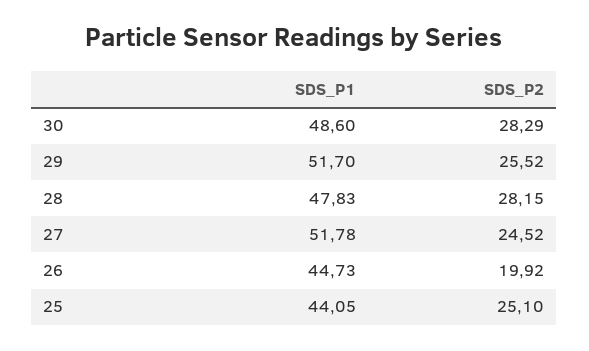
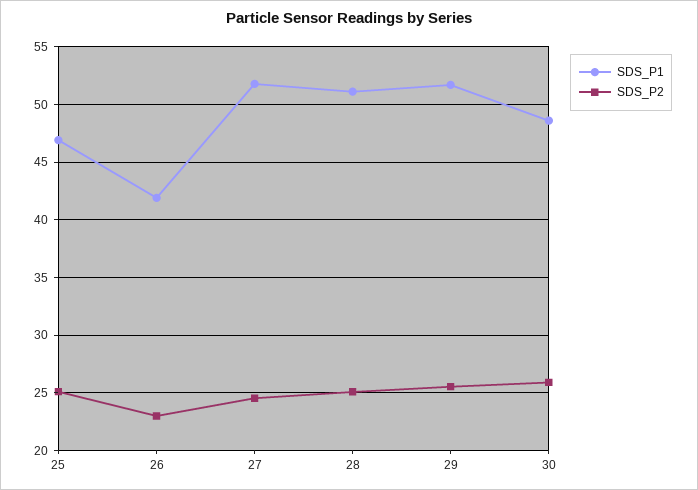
  {
    "SDS_P1": {
      "30": 48.6,
      "29": 51.7,
-     "28": 47.83,
+     "28": 51,
      "27": 51.78,
-     "26": 44.73,
+     "26": 42,
-     "25": 44.05
+     "25": 47
    },
    "SDS_P2": {
-     "30": 28.29,
+     "30": 26,
      "29": 25.52,
-     "28": 28.15,
+     "28": 25,
      "27": 24.52,
-     "26": 19.92,
+     "26": 23,
      "25": 25.1
    }
  }

